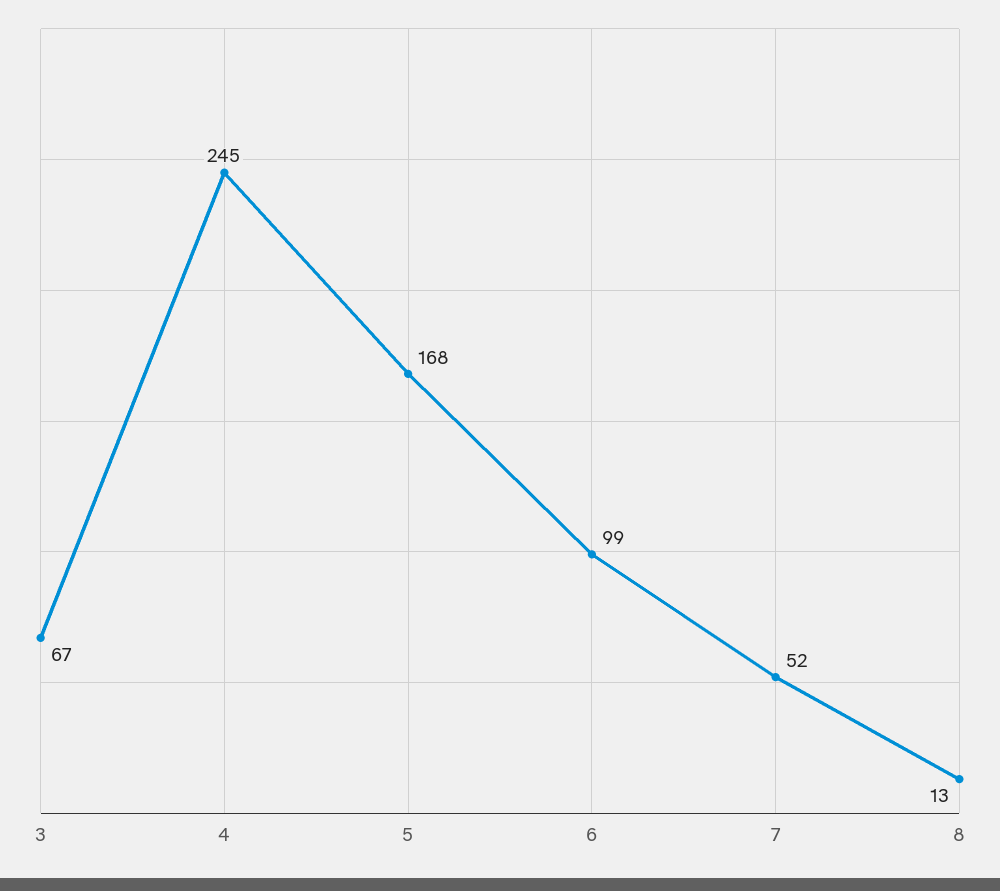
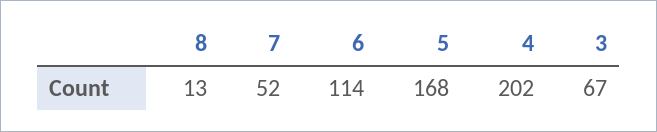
  {
    "3": 67,
-   "4": 245,
+   "4": 202,
    "5": 168,
-   "6": 99,
+   "6": 114,
    "7": 52,
    "8": 13
  }

